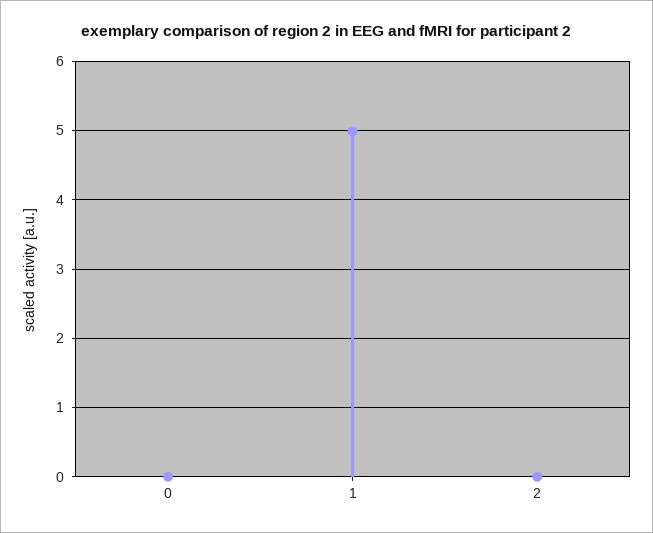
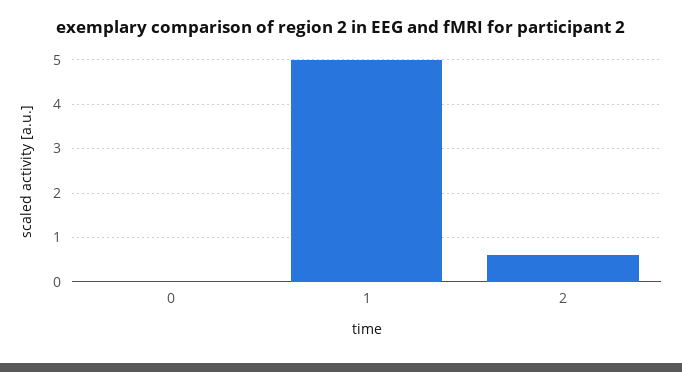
  {
    "0": 0,
    "1": 5,
-   "2": 0
+   "2": 0.6
  }

